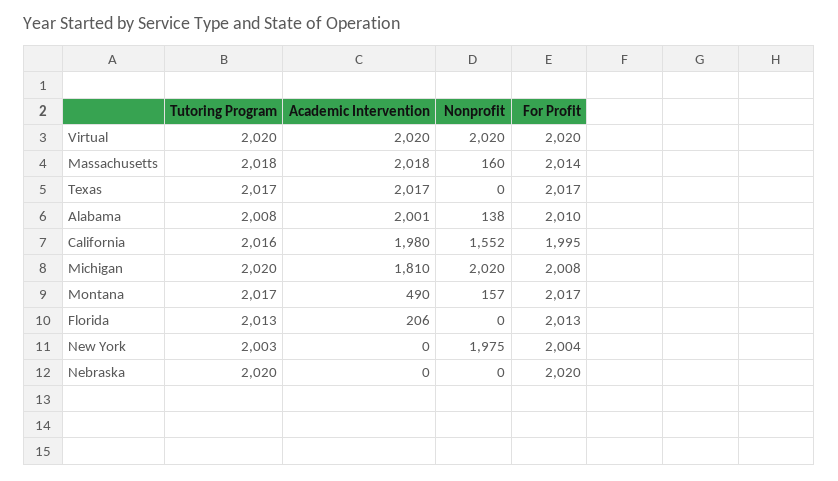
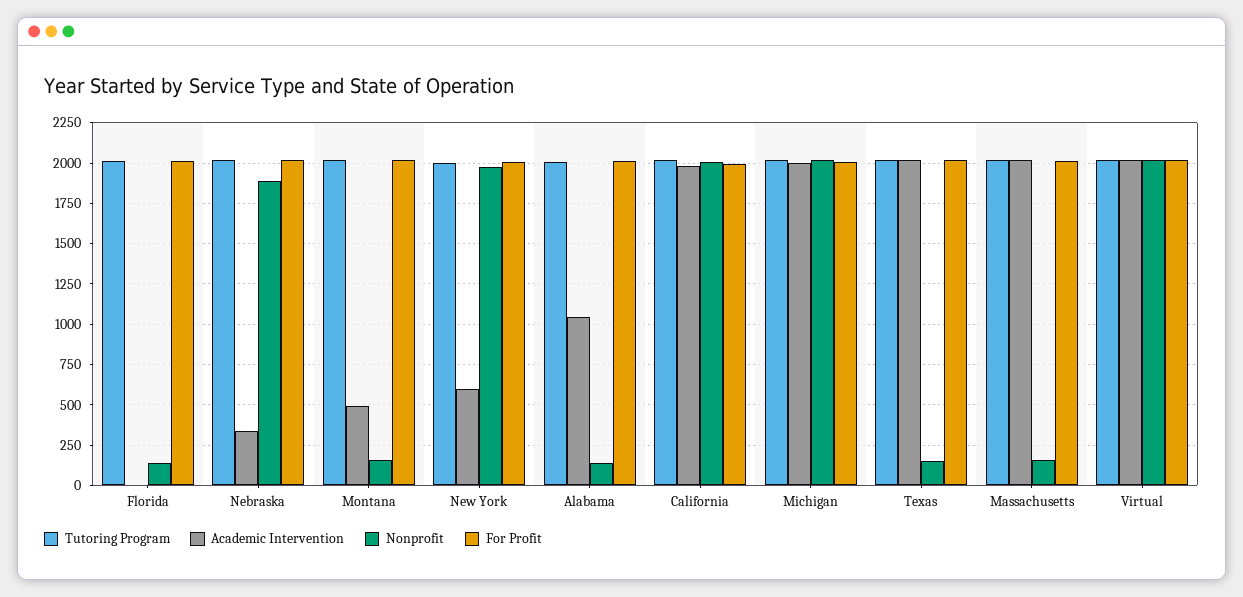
  {
    "Tutoring Program": {
      "Virtual": 2020,
      "Massachusetts": 2018,
      "Texas": 2017,
      "Alabama": 2008,
      "California": 2016,
      "Michigan": 2020,
      "Montana": 2017,
      "Florida": 2013,
      "New York": 2003,
      "Nebraska": 2020
    },
    "Academic Intervention": {
      "Virtual": 2020,
      "Massachusetts": 2018,
      "Texas": 2017,
-     "Alabama": 2001,
+     "Alabama": 1050,
      "California": 1980,
-     "Michigan": 1810,
+     "Michigan": 2000,
      "Montana": 490,
-     "Florida": 206,
+     "Florida": 0,
-     "New York": 0,
+     "New York": 600,
-     "Nebraska": 0
+     "Nebraska": 350
    },
    "Nonprofit": {
      "Virtual": 2020,
      "Massachusetts": 160,
-     "Texas": 0,
+     "Texas": 150,
      "Alabama": 138,
-     "California": 1552,
+     "California": 2000,
      "Michigan": 2020,
      "Montana": 157,
-     "Florida": 0,
+     "Florida": 150,
      "New York": 1975,
-     "Nebraska": 0
+     "Nebraska": 1900
    },
    "For Profit": {
      "Virtual": 2020,
      "Massachusetts": 2014,
      "Texas": 2017,
      "Alabama": 2010,
      "California": 1995,
      "Michigan": 2008,
      "Montana": 2017,
      "Florida": 2013,
      "New York": 2004,
      "Nebraska": 2020
    }
  }

